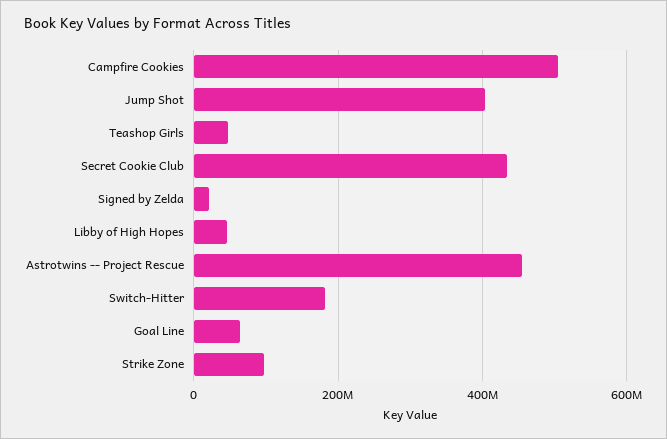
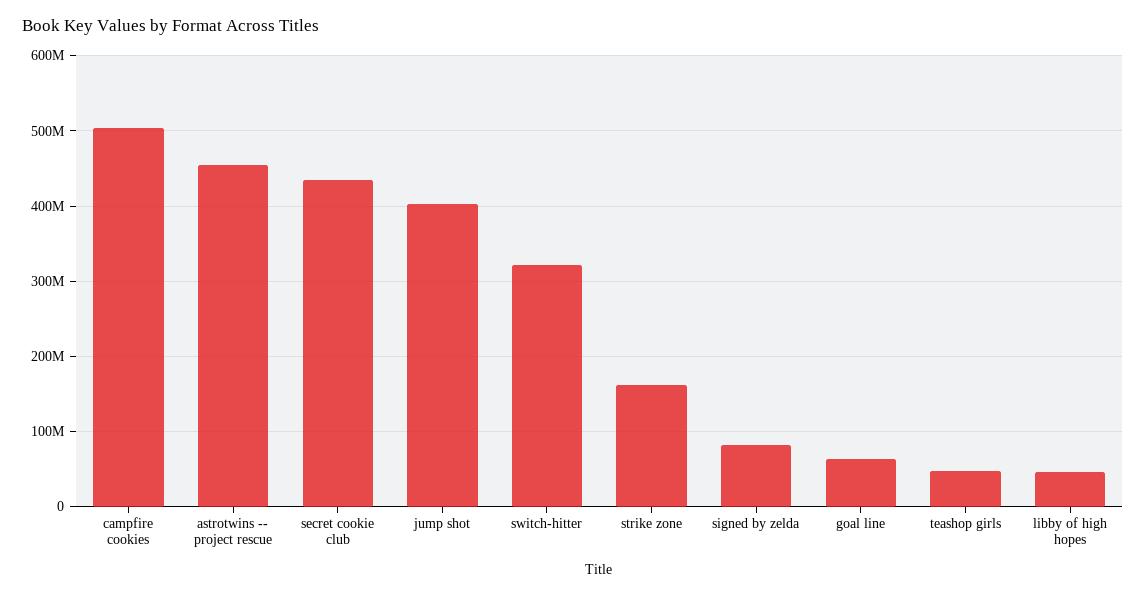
  {
    "Campfire Cookies": 500000000,
    "Jump Shot": 400000000,
    "Teashop Girls": 50000000,
    "Secret Cookie Club": 430000000,
-   "Signed by Zelda": 20000000,
+   "Signed by Zelda": 80000000,
    "Libby of High Hopes": 50000000,
    "Astrotwins -- Project Rescue": 460000000,
-   "Switch-Hitter": 180000000,
+   "Switch-Hitter": 320000000,
    "Goal Line": 60000000,
-   "Strike Zone": 100000000
+   "Strike Zone": 160000000
  }

